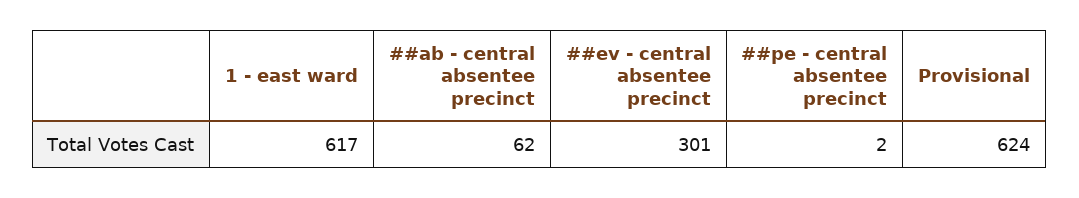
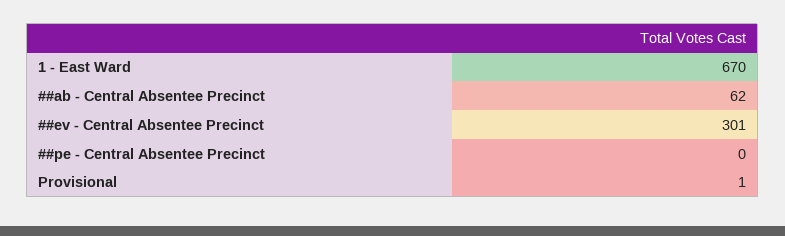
  {
-   "1 - east ward": 617,
+   "1 - east ward": 670,
    "##ab - central absentee precinct": 62,
    "##ev - central absentee precinct": 301,
-   "##pe - central absentee precinct": 2,
+   "##pe - central absentee precinct": 0,
-   "Provisional": 624
+   "Provisional": 1
  }

